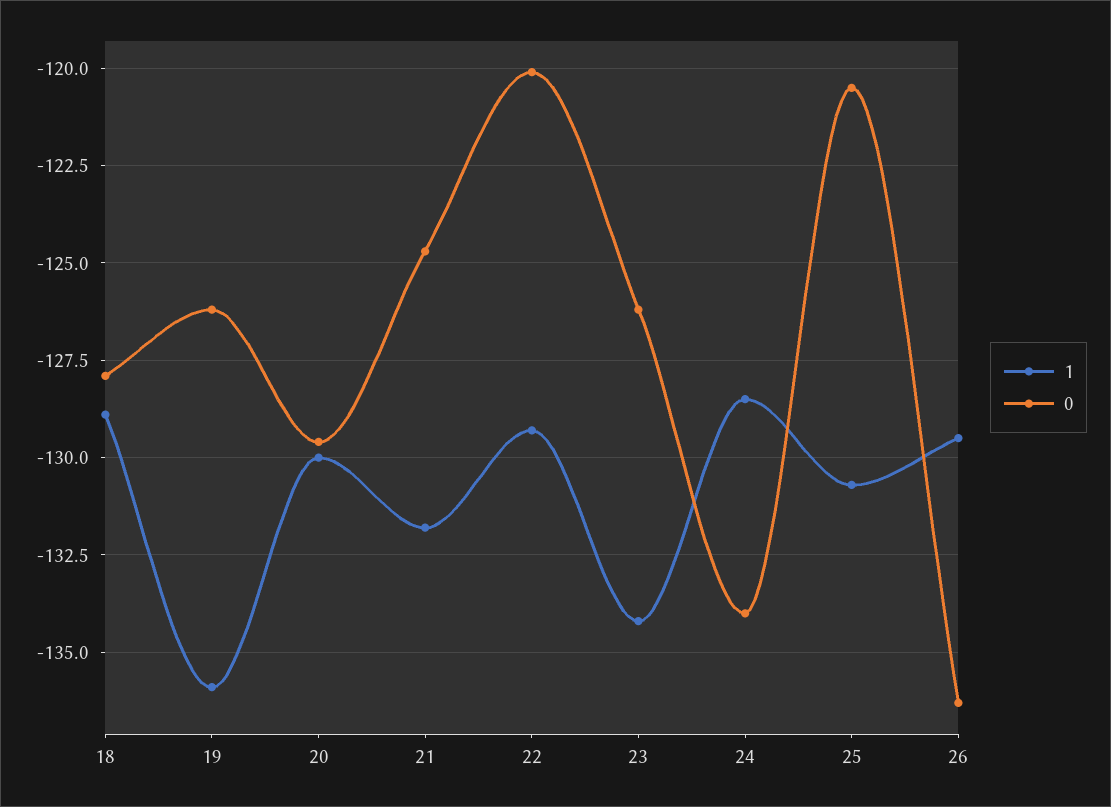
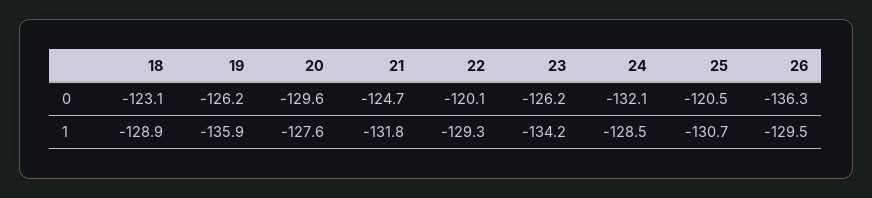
  {
    "1": {
      "18": -128.9,
      "19": -135.9,
-     "20": -130,
+     "20": -127.6,
      "21": -131.8,
      "22": -129.3,
      "23": -134.2,
      "24": -128.5,
      "25": -130.7,
      "26": -129.5
    },
    "0": {
-     "18": -128,
+     "18": -123.1,
      "19": -126.2,
      "20": -129.6,
      "21": -124.7,
      "22": -120.1,
      "23": -126.2,
-     "24": -134,
+     "24": -132.1,
      "25": -120.5,
      "26": -136.3
    }
  }

